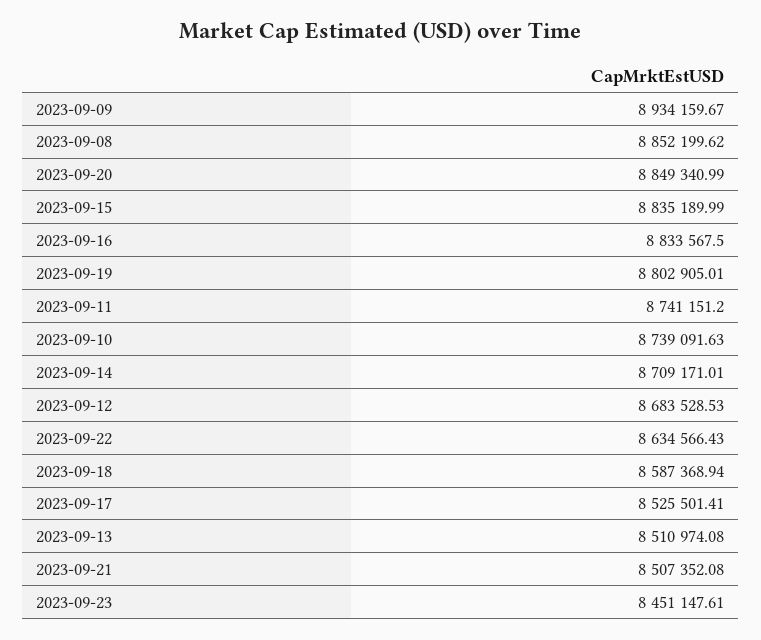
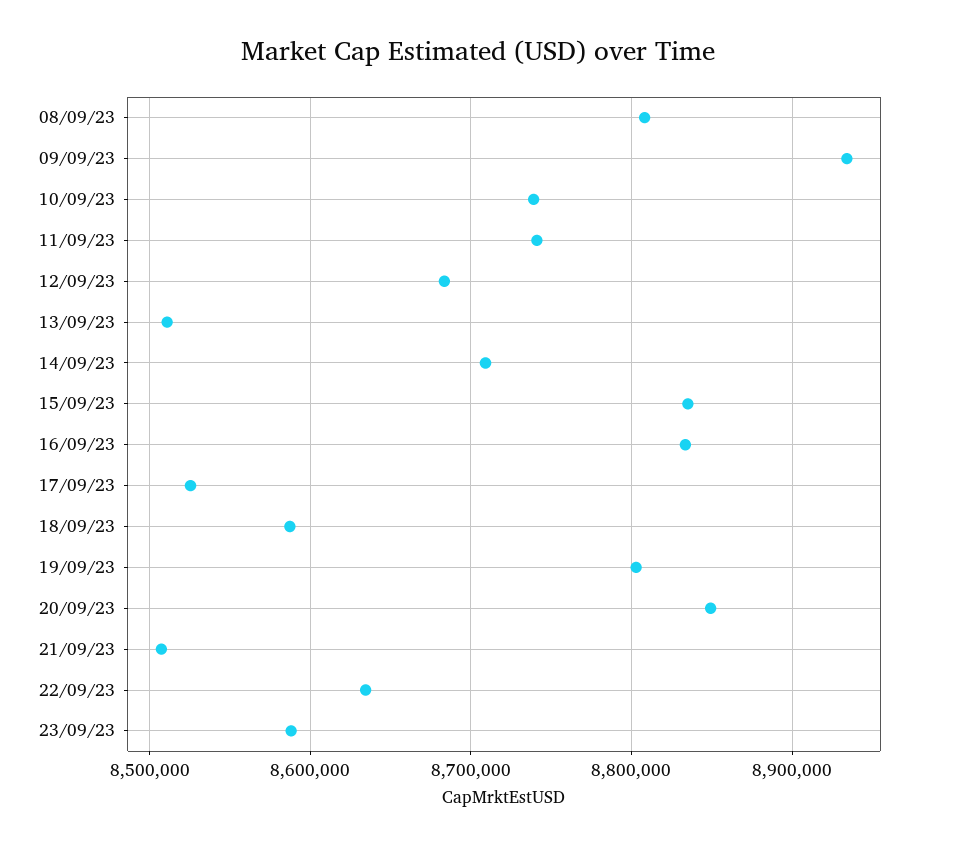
  {
    "2023-09-09": 8934159.67,
-   "2023-09-08": 8852199.62,
+   "2023-09-08": 8810000,
    "2023-09-20": 8849340.99,
    "2023-09-15": 8835189.99,
    "2023-09-16": 8833567.5,
    "2023-09-19": 8802905.01,
    "2023-09-11": 8741151.2,
    "2023-09-10": 8739091.63,
    "2023-09-14": 8709171.01,
    "2023-09-12": 8683528.53,
    "2023-09-22": 8634566.43,
    "2023-09-18": 8587368.94,
    "2023-09-17": 8525501.41,
    "2023-09-13": 8510974.08,
    "2023-09-21": 8507352.08,
-   "2023-09-23": 8451147.61
+   "2023-09-23": 8590000
  }

